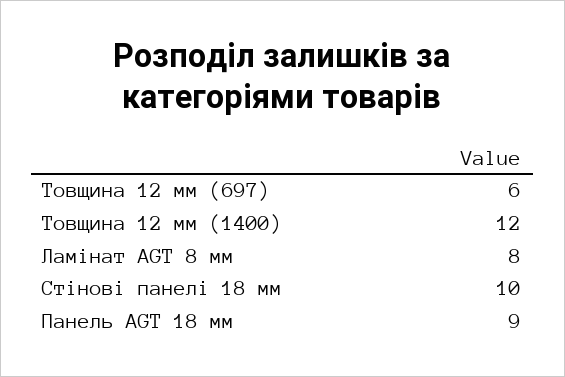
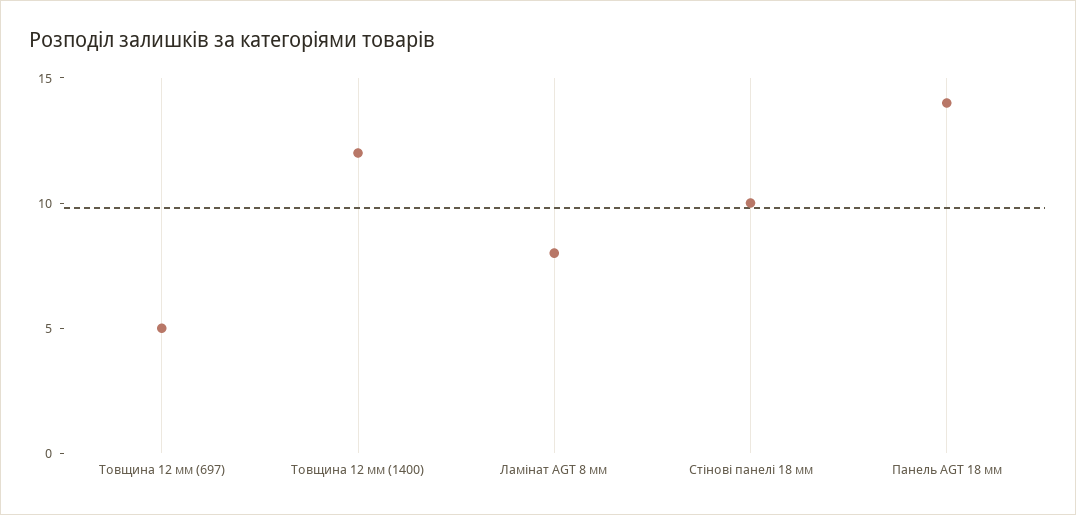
  {
-   "Товщина 12 мм (697)": 6,
+   "Товщина 12 мм (697)": 5,
    "Товщина 12 мм (1400)": 12,
    "Ламінат AGT 8 мм": 8,
    "Стінові панелі 18 мм": 10,
-   "Панель AGT 18 мм": 9
+   "Панель AGT 18 мм": 14
  }

